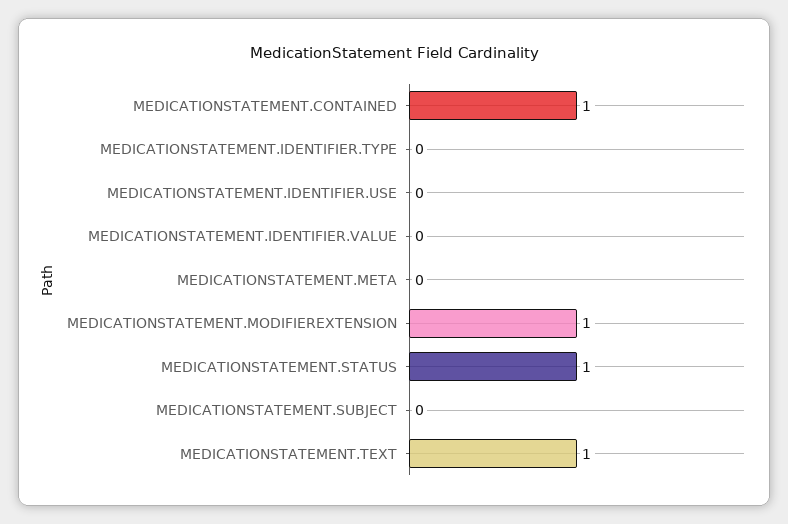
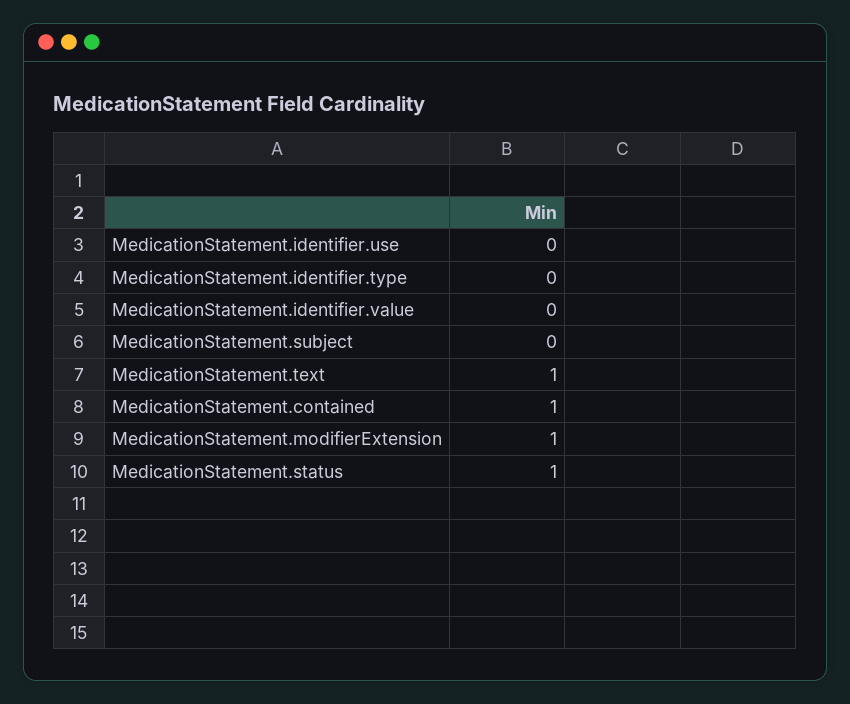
  {
    "MEDICATIONSTATEMENT.CONTAINED": 1,
    "MEDICATIONSTATEMENT.IDENTIFIER.TYPE": 0,
    "MEDICATIONSTATEMENT.IDENTIFIER.USE": 0,
    "MEDICATIONSTATEMENT.IDENTIFIER.VALUE": 0,
-   "MEDICATIONSTATEMENT.META": 0,
    "MEDICATIONSTATEMENT.MODIFIEREXTENSION": 1,
    "MEDICATIONSTATEMENT.STATUS": 1,
    "MEDICATIONSTATEMENT.SUBJECT": 0,
    "MEDICATIONSTATEMENT.TEXT": 1
  }

